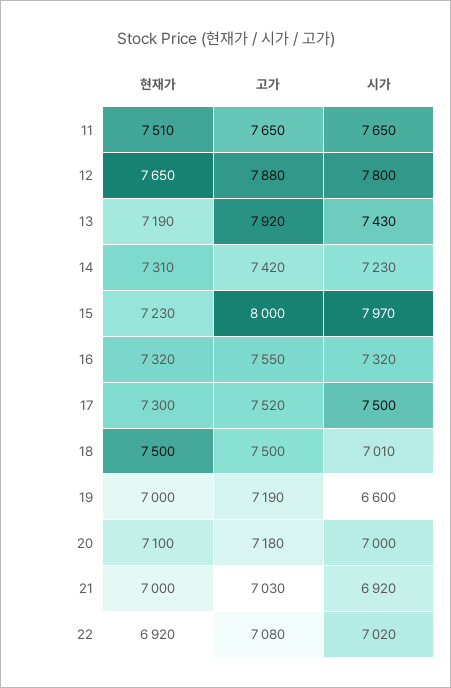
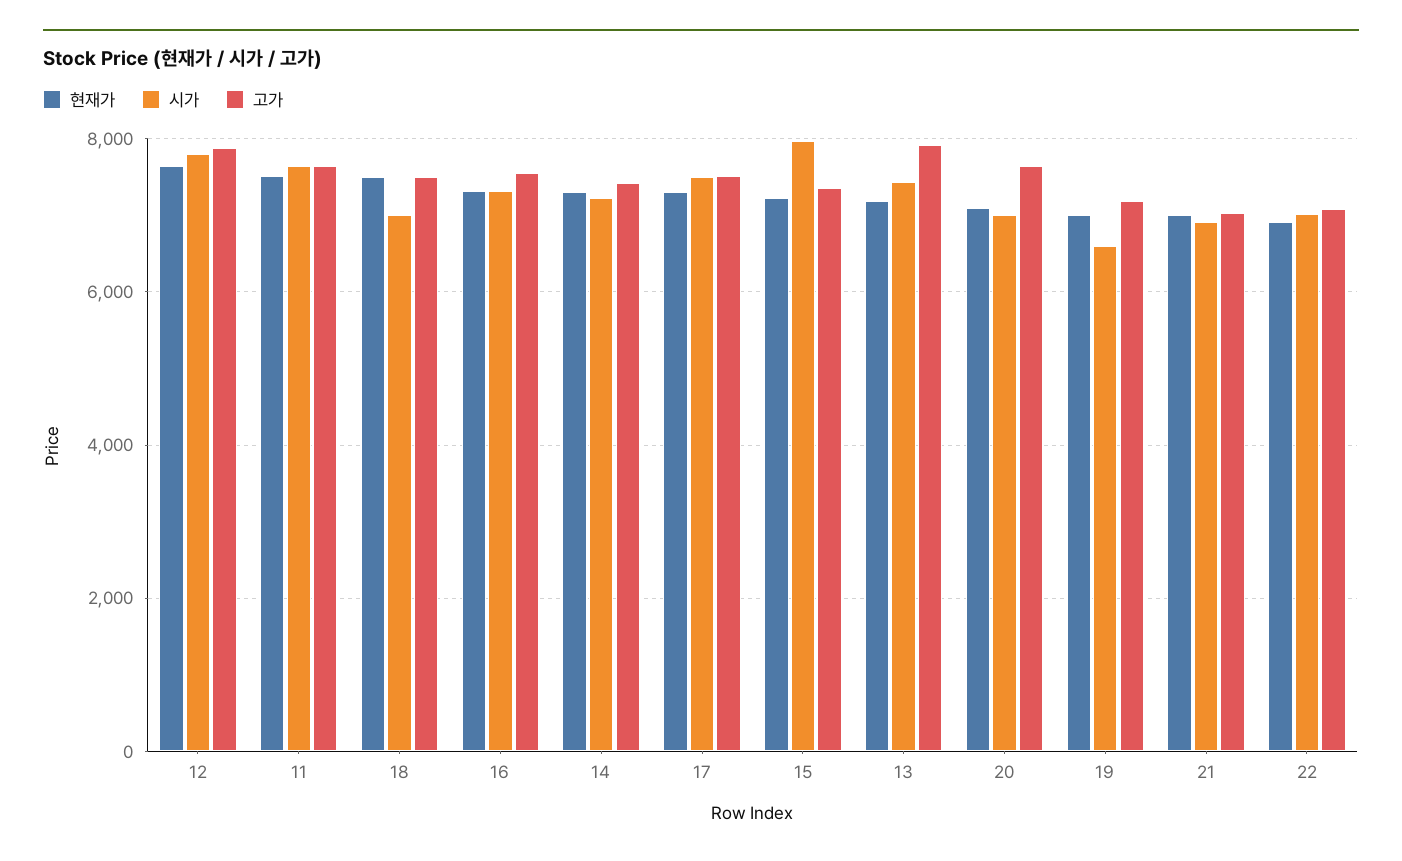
  {
    "현재가": {
      "11": 7510,
      "12": 7650,
      "13": 7190,
      "14": 7310,
      "15": 7230,
      "16": 7320,
      "17": 7300,
      "18": 7500,
      "19": 7000,
      "20": 7100,
      "21": 7000,
      "22": 6920
    },
    "고가": {
      "11": 7650,
      "12": 7880,
      "13": 7920,
      "14": 7420,
-     "15": 8000,
+     "15": 7400,
      "16": 7550,
      "17": 7520,
      "18": 7500,
      "19": 7190,
-     "20": 7180,
+     "20": 7600,
      "21": 7030,
      "22": 7080
    },
    "시가": {
      "11": 7650,
      "12": 7800,
      "13": 7430,
      "14": 7230,
      "15": 7970,
      "16": 7320,
      "17": 7500,
      "18": 7010,
      "19": 6600,
      "20": 7000,
      "21": 6920,
      "22": 7020
    }
  }

